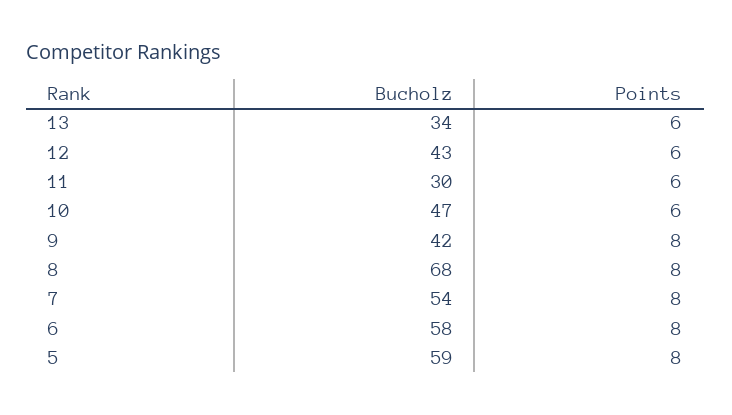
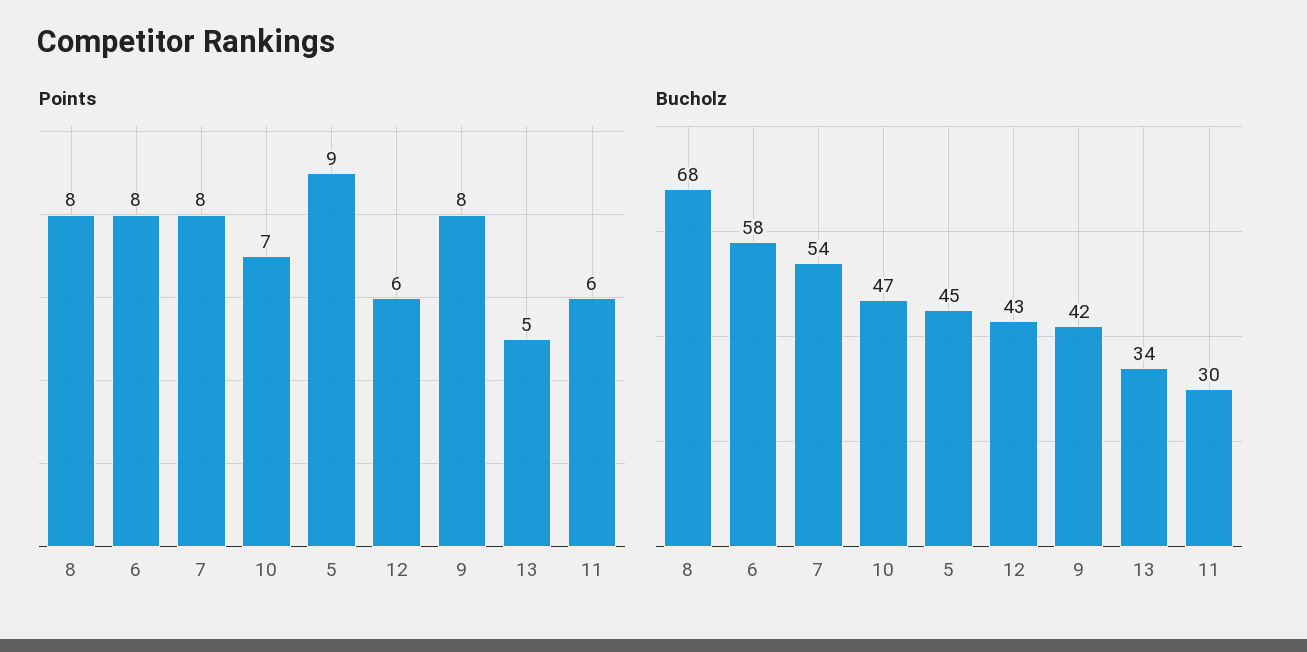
  {
    "Bucholz": {
      "13": 34,
      "12": 43,
      "11": 30,
      "10": 47,
      "9": 42,
      "8": 68,
      "7": 54,
      "6": 58,
-     "5": 59
+     "5": 45
    },
    "Points": {
-     "13": 6,
+     "13": 5,
      "12": 6,
      "11": 6,
-     "10": 6,
+     "10": 7,
      "9": 8,
      "8": 8,
      "7": 8,
      "6": 8,
-     "5": 8
+     "5": 9
    }
  }

